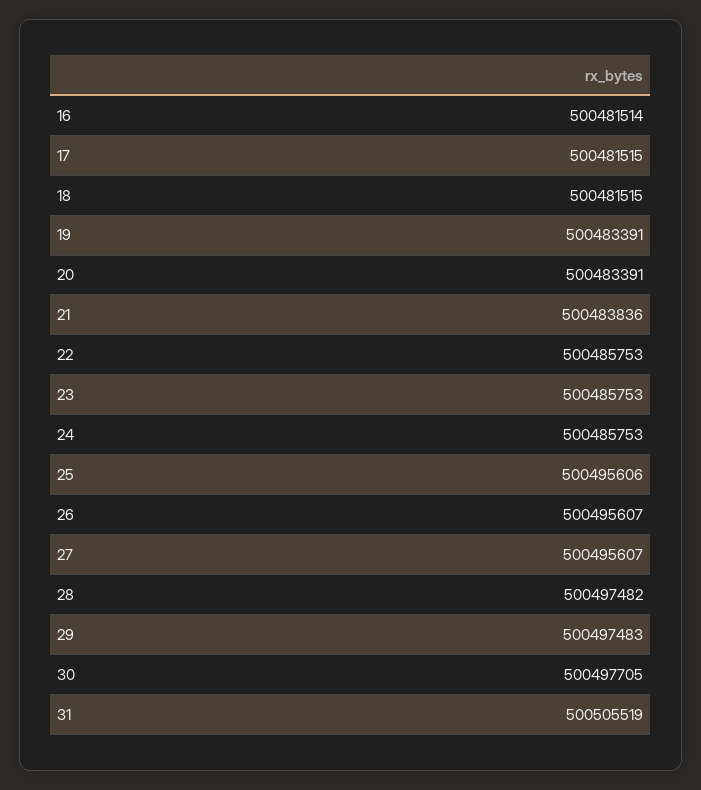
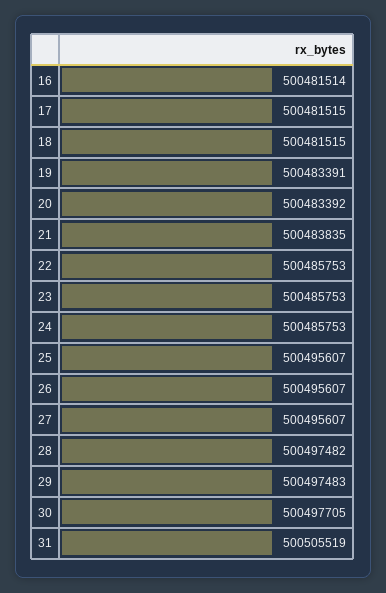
  {
    "16": 500481514,
    "17": 500481515,
    "18": 500481515,
    "19": 500483391,
-   "20": 500483391,
+   "20": 500483392,
-   "21": 500483836,
+   "21": 500483835,
    "22": 500485753,
    "23": 500485753,
    "24": 500485753,
-   "25": 500495606,
+   "25": 500495607,
    "26": 500495607,
    "27": 500495607,
    "28": 500497482,
    "29": 500497483,
    "30": 500497705,
    "31": 500505519
  }

